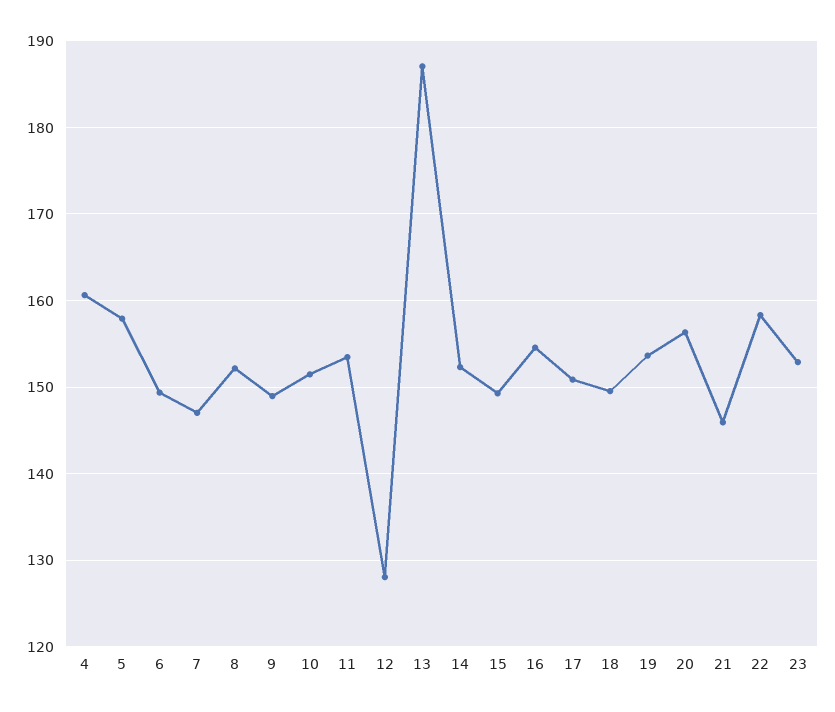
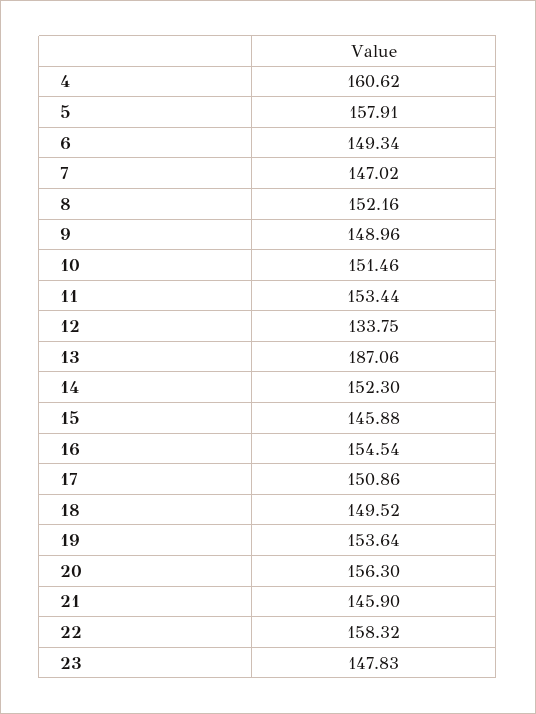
  {
    "4": 160.62,
    "5": 157.91,
    "6": 149.34,
    "7": 147.02,
    "8": 152.16,
    "9": 148.96,
    "10": 151.46,
    "11": 153.44,
-   "12": 128,
+   "12": 133.75,
    "13": 187.06,
    "14": 152.3,
-   "15": 149,
+   "15": 145.88,
    "16": 154.54,
    "17": 150.86,
    "18": 149.52,
    "19": 153.64,
    "20": 156.3,
    "21": 145.9,
    "22": 158.32,
-   "23": 153
+   "23": 147.83
  }

